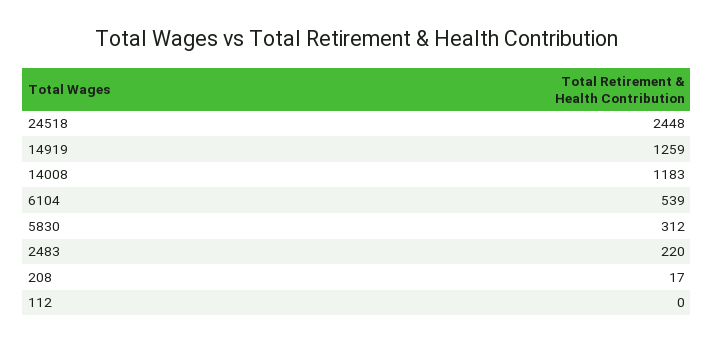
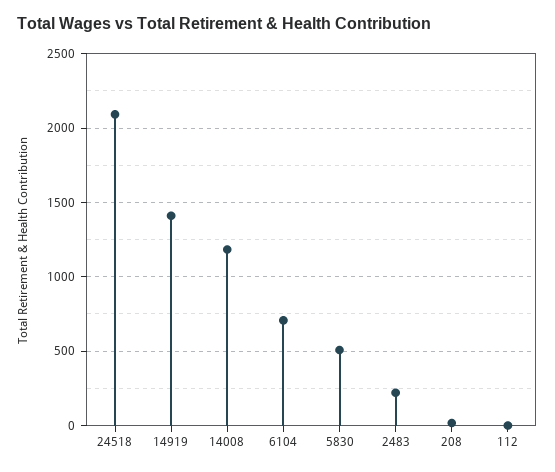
  {
-   "24518": 2448,
+   "24518": 2100,
-   "14919": 1259,
+   "14919": 1400,
    "14008": 1183,
-   "6104": 539,
+   "6104": 700,
-   "5830": 312,
+   "5830": 500,
    "2483": 220,
    "208": 17,
    "112": 0
  }

